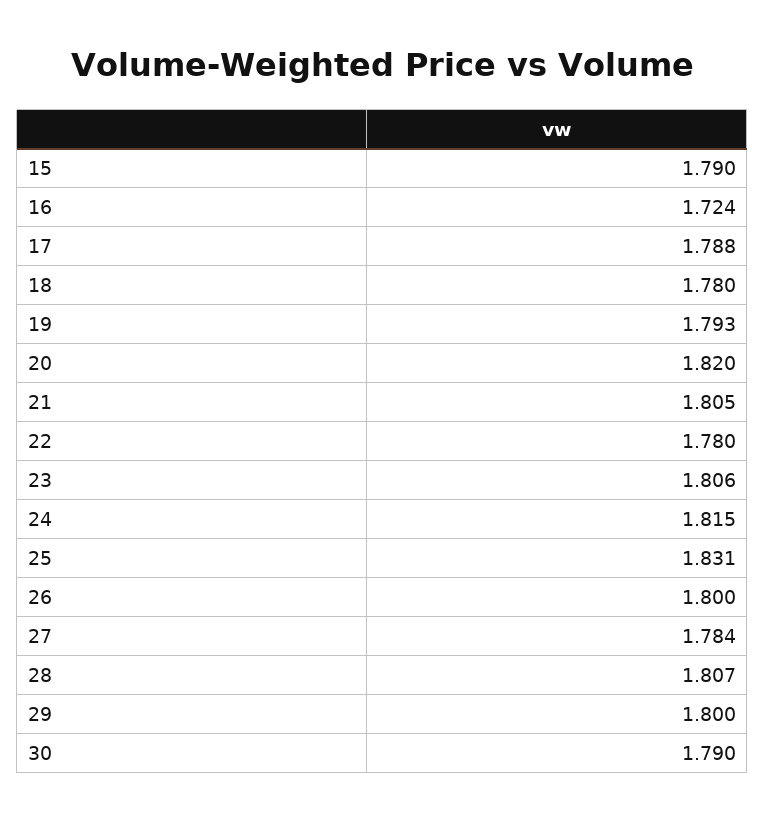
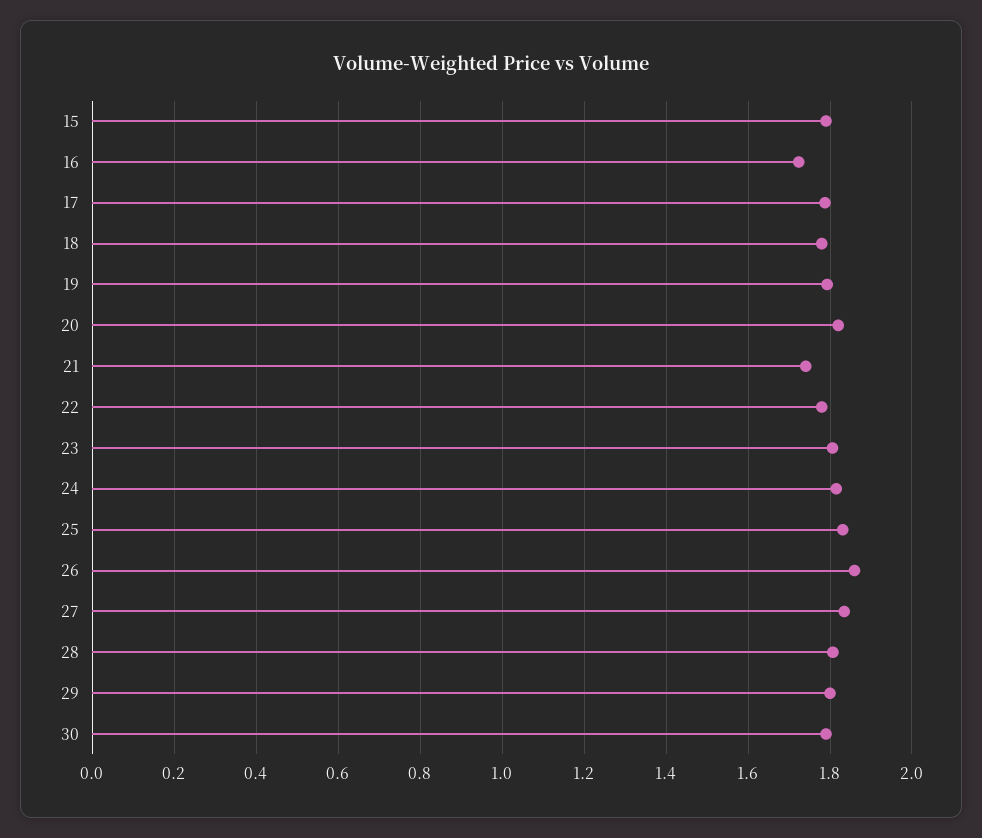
  {
    "15": 1.79,
    "16": 1.724,
    "17": 1.788,
    "18": 1.78,
    "19": 1.793,
    "20": 1.82,
-   "21": 1.805,
+   "21": 1.74,
    "22": 1.78,
    "23": 1.806,
    "24": 1.815,
    "25": 1.831,
-   "26": 1.8,
+   "26": 1.86,
-   "27": 1.784,
+   "27": 1.84,
    "28": 1.807,
    "29": 1.8,
    "30": 1.79
  }

